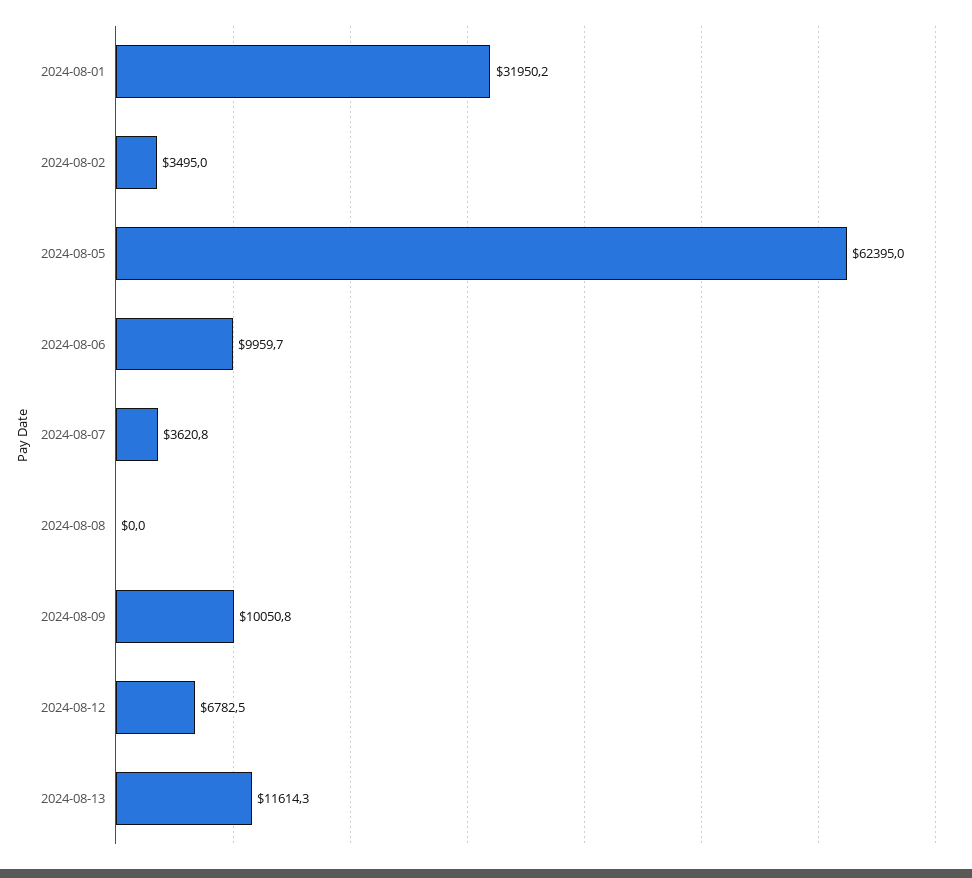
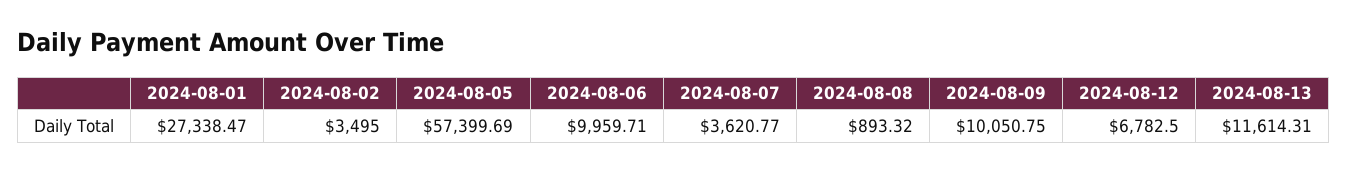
  {
-   "2024-08-01": 31950.2,
+   "2024-08-01": 27338.47,
    "2024-08-02": 3495,
-   "2024-08-05": 62395,
+   "2024-08-05": 57399.69,
    "2024-08-06": 9959.71,
    "2024-08-07": 3620.77,
-   "2024-08-08": 0,
+   "2024-08-08": 893.32,
    "2024-08-09": 10050.75,
    "2024-08-12": 6782.5,
    "2024-08-13": 11614.31
  }

